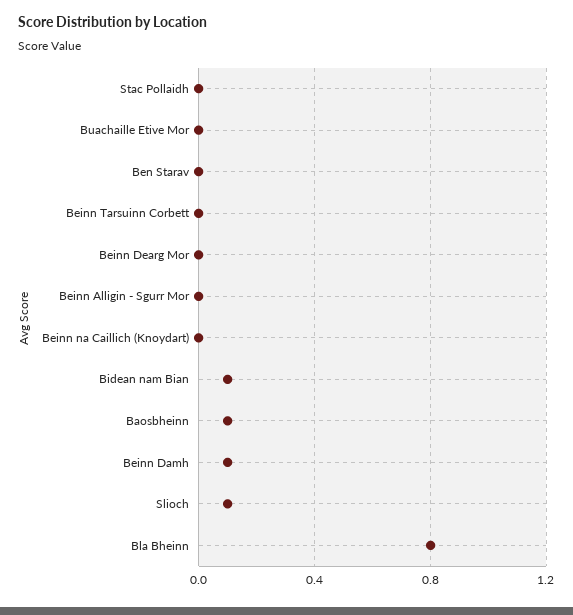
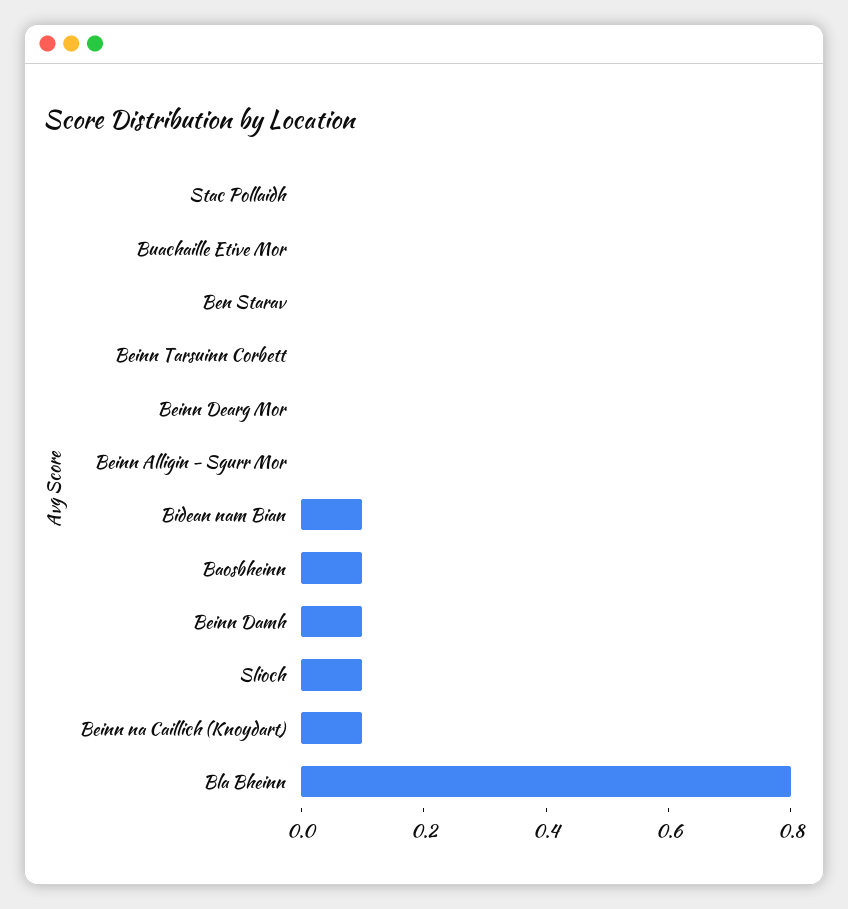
  {
    "Stac Pollaidh": 0,
    "Buachaille Etive Mor": 0,
    "Ben Starav": 0,
    "Beinn Tarsuinn Corbett": 0,
    "Beinn Dearg Mor": 0,
    "Beinn Alligin - Sgurr Mor": 0,
-   "Beinn na Caillich (Knoydart)": 0,
+   "Beinn na Caillich (Knoydart)": 0.1,
    "Bidean nam Bian": 0.1,
    "Baosbheinn": 0.1,
    "Beinn Damh": 0.1,
    "Slioch": 0.1,
    "Bla Bheinn": 0.8
  }

